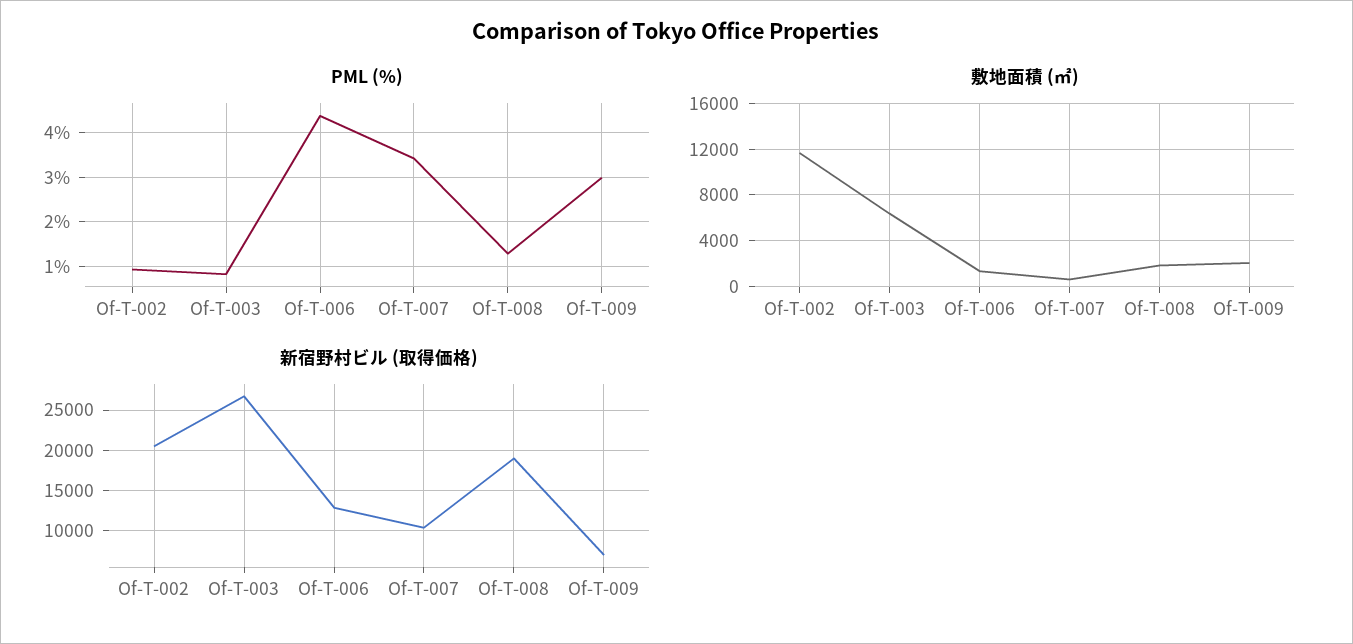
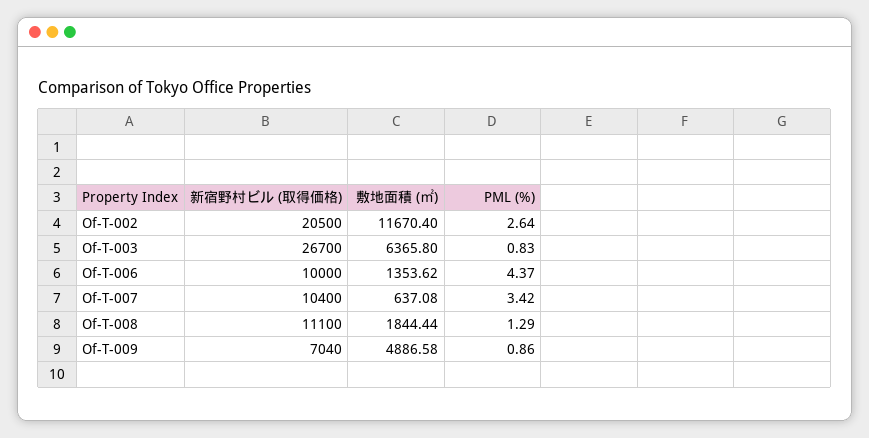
  {
    "PML (%)": {
-     "Of-T-002": 1,
+     "Of-T-002": 2.64,
      "Of-T-003": 0.83,
      "Of-T-006": 4.37,
      "Of-T-007": 3.42,
      "Of-T-008": 1.29,
-     "Of-T-009": 3
+     "Of-T-009": 0.86
    },
    "敷地面積 (㎡)": {
      "Of-T-002": 11670.4,
      "Of-T-003": 6365.8,
      "Of-T-006": 1353.62,
      "Of-T-007": 637.08,
      "Of-T-008": 1844.44,
-     "Of-T-009": 2000
+     "Of-T-009": 4886.58
    },
    "新宿野村ビル (取得価格)": {
      "Of-T-002": 20500,
      "Of-T-003": 26700,
-     "Of-T-006": 13000,
+     "Of-T-006": 10000,
      "Of-T-007": 10400,
-     "Of-T-008": 19000,
+     "Of-T-008": 11100,
      "Of-T-009": 7040
    }
  }

